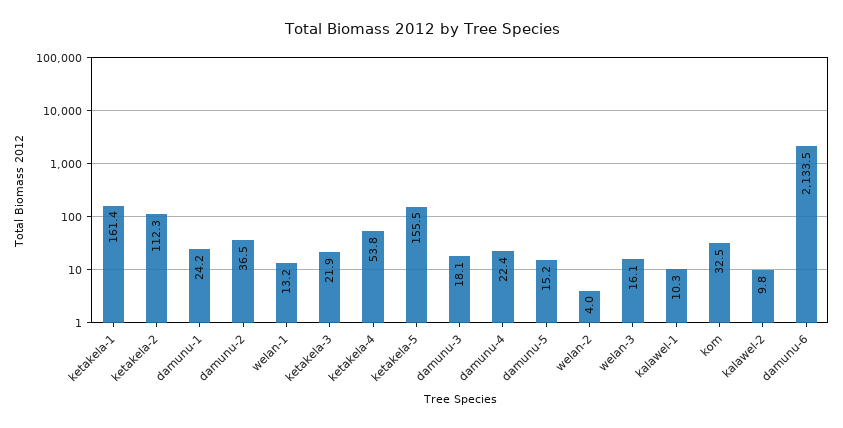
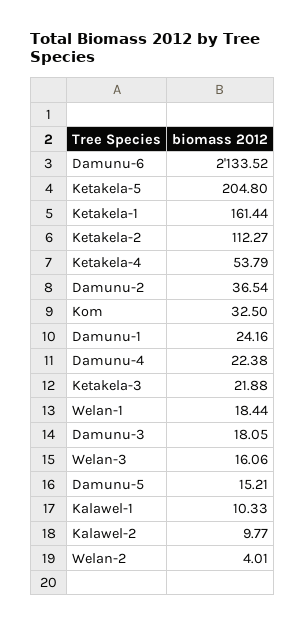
  {
    "ketakela-1": 161.44,
    "ketakela-2": 112.27,
    "damunu-1": 24.16,
    "damunu-2": 36.54,
-   "welan-1": 13.2,
+   "welan-1": 18.44,
    "ketakela-3": 21.88,
    "ketakela-4": 53.79,
-   "ketakela-5": 155.5,
+   "ketakela-5": 204.8,
    "damunu-3": 18.05,
    "damunu-4": 22.38,
    "damunu-5": 15.21,
    "welan-2": 4.01,
    "welan-3": 16.06,
    "kalawel-1": 10.33,
    "kom": 32.5,
    "kalawel-2": 9.77,
    "damunu-6": 2133.52
  }

